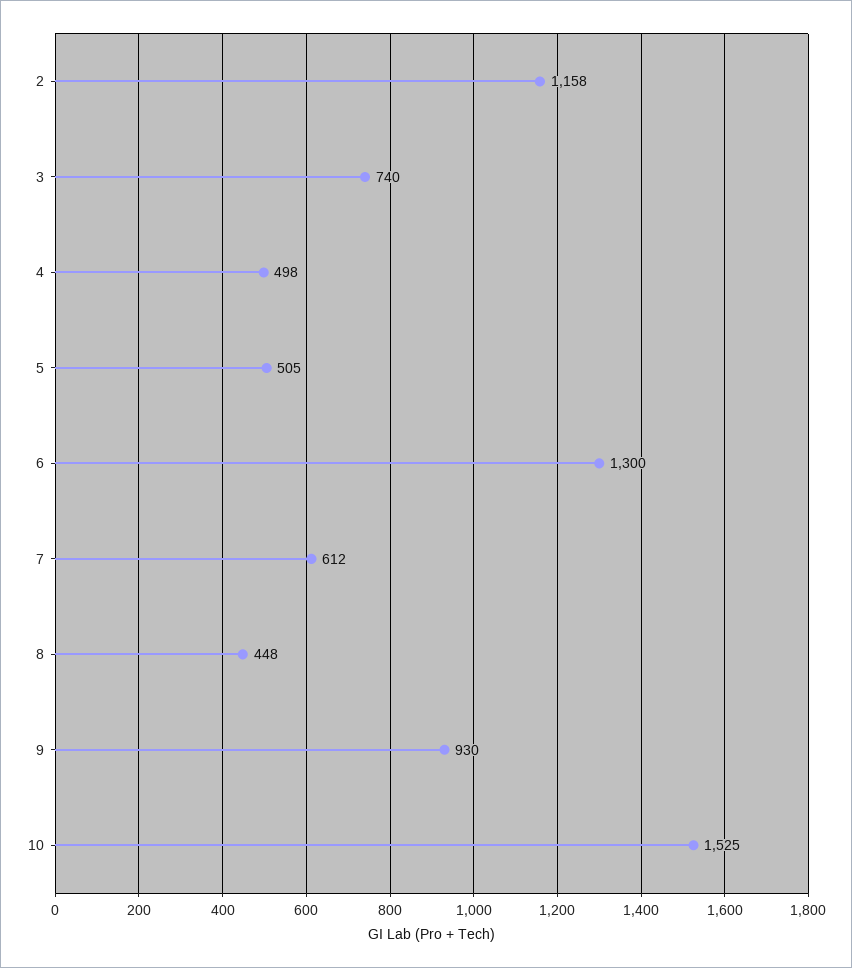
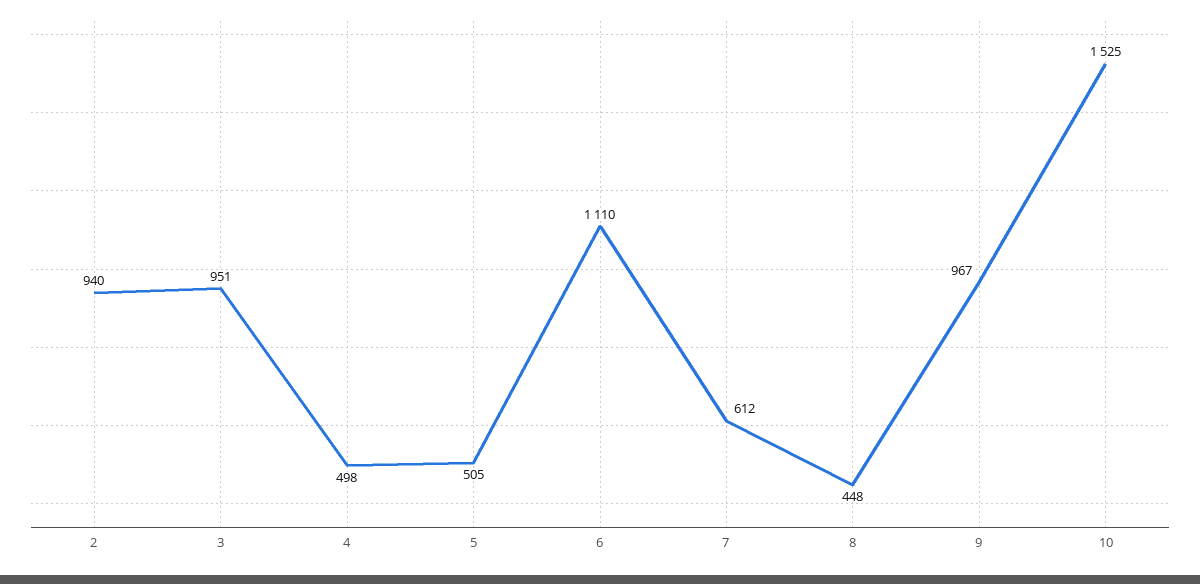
  {
-   "2": 1158,
+   "2": 940,
-   "3": 740,
+   "3": 951,
    "4": 498,
    "5": 505,
-   "6": 1300,
+   "6": 1110,
    "7": 612,
    "8": 448,
-   "9": 930,
+   "9": 967,
    "10": 1525
  }

